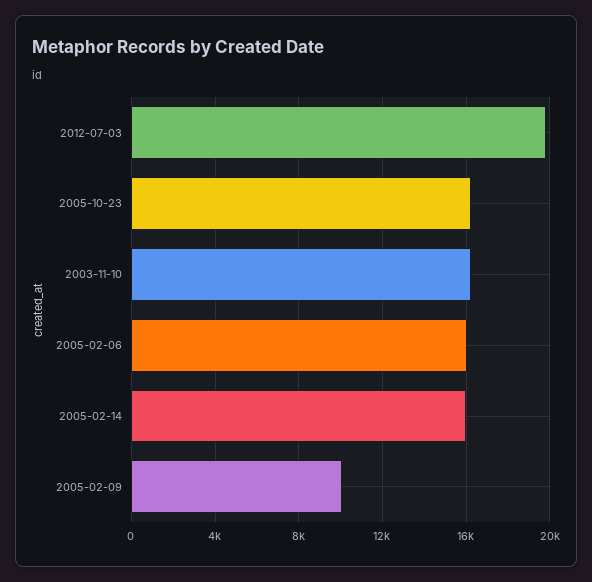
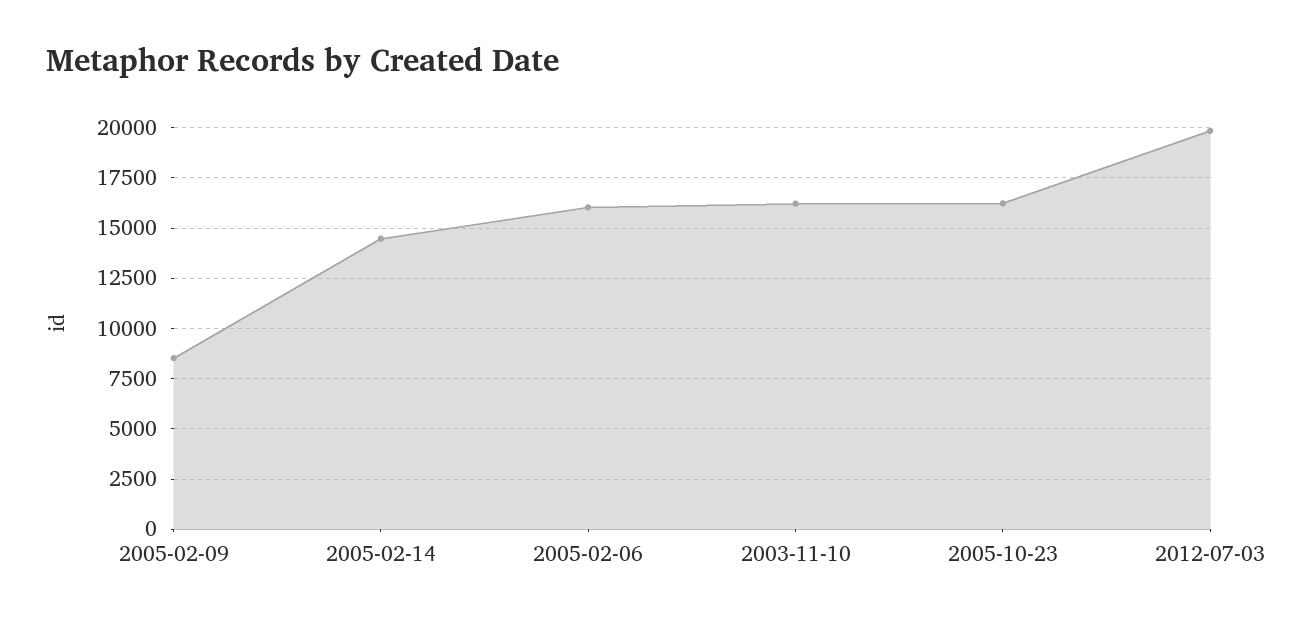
  {
    "2012-07-03": 20000,
    "2005-10-23": 16000,
    "2003-11-10": 16000,
    "2005-02-06": 16000,
-   "2005-02-14": 16000,
+   "2005-02-14": 14500,
-   "2005-02-09": 10000
+   "2005-02-09": 8500
  }

